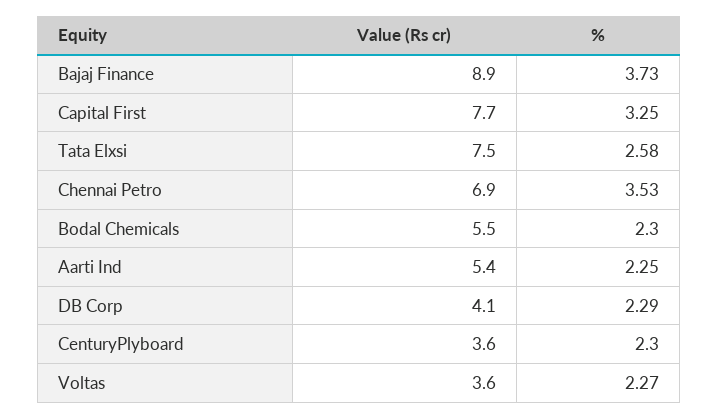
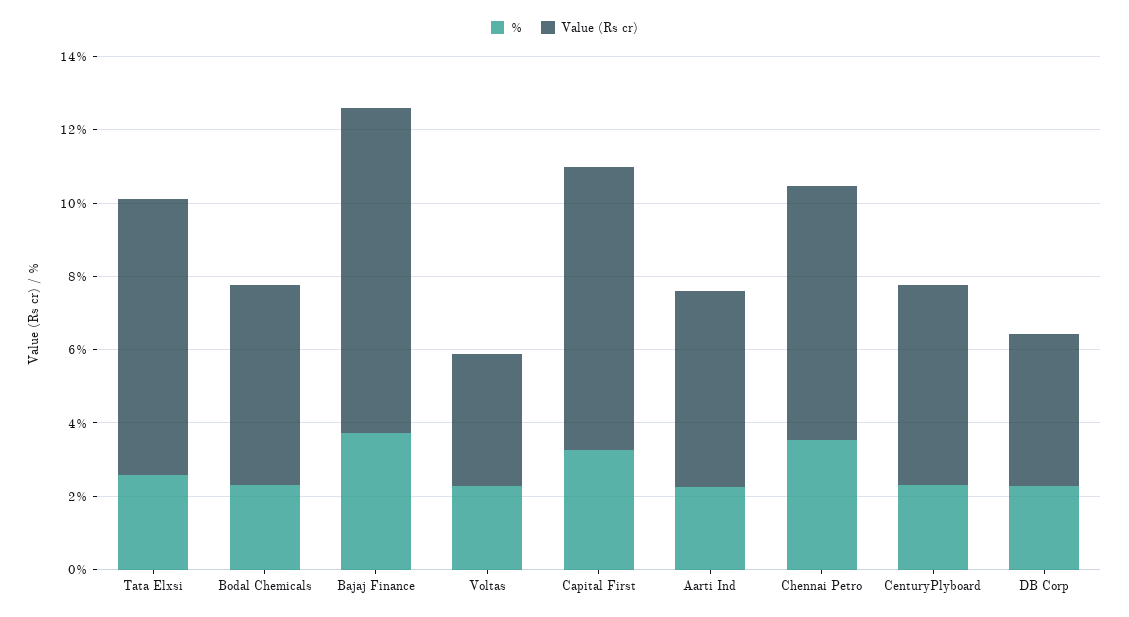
  {
    "Value (Rs cr)": {
      "Bajaj Finance": 8.9,
      "Capital First": 7.7,
      "Tata Elxsi": 7.5,
      "Chennai Petro": 6.9,
      "Bodal Chemicals": 5.5,
      "Aarti Ind": 5.4,
      "DB Corp": 4.1,
-     "CenturyPlyboard": 3.6,
+     "CenturyPlyboard": 5.5,
      "Voltas": 3.6
    },
    "%": {
      "Bajaj Finance": 3.73,
      "Capital First": 3.25,
      "Tata Elxsi": 2.58,
      "Chennai Petro": 3.53,
      "Bodal Chemicals": 2.3,
      "Aarti Ind": 2.25,
      "DB Corp": 2.29,
      "CenturyPlyboard": 2.3,
      "Voltas": 2.27
    }
  }

